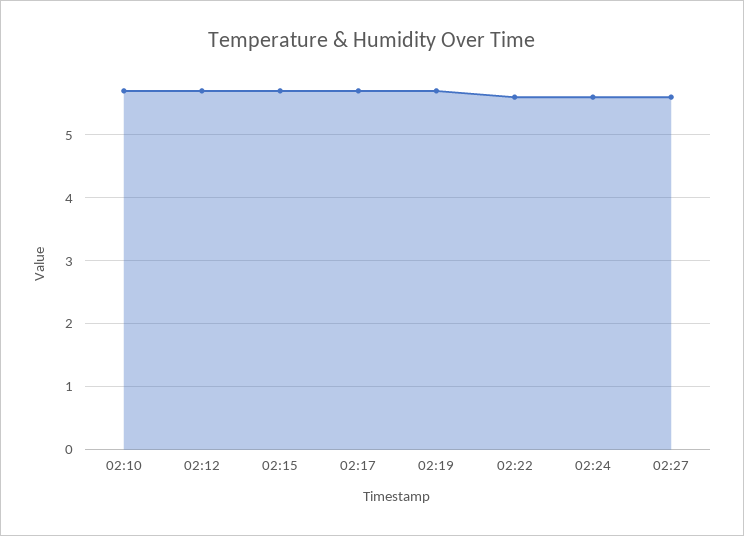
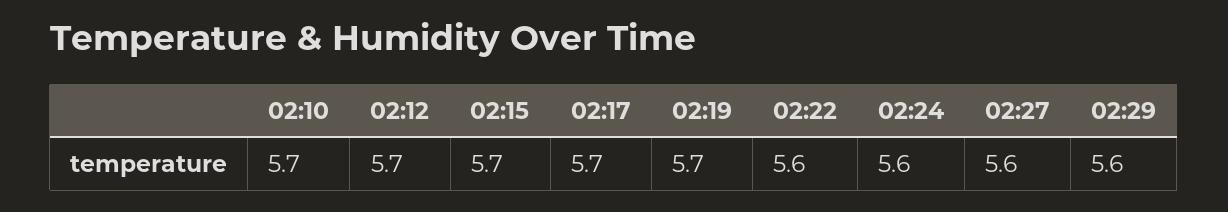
  {
    "02:10": 5.7,
    "02:12": 5.7,
    "02:15": 5.7,
    "02:17": 5.7,
    "02:19": 5.7,
    "02:22": 5.6,
    "02:24": 5.6,
-   "02:27": 5.6
+   "02:27": 5.6,
+   "02:29": 5.6
  }

